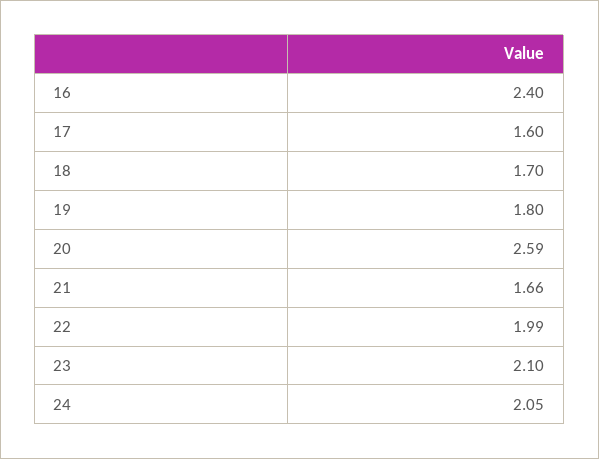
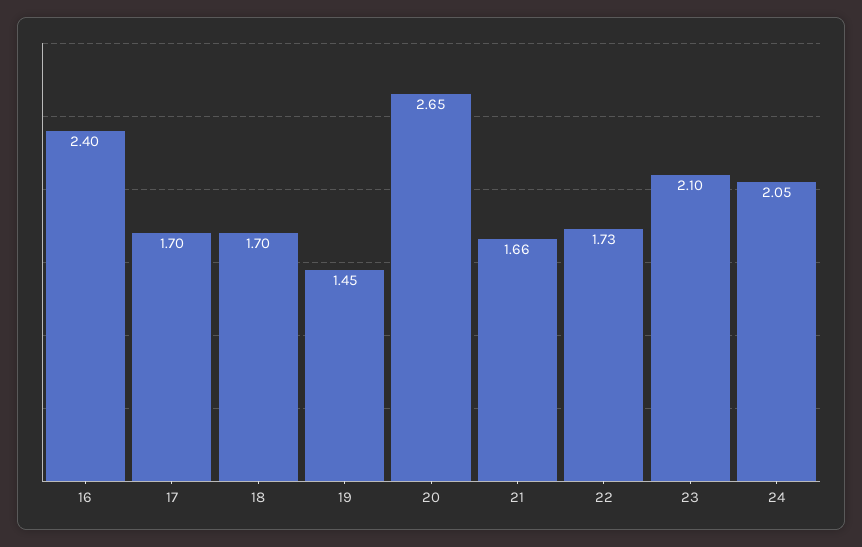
  {
    "16": 2.4,
-   "17": 1.6,
+   "17": 1.7,
    "18": 1.7,
-   "19": 1.8,
+   "19": 1.45,
-   "20": 2.59,
+   "20": 2.65,
    "21": 1.66,
-   "22": 1.99,
+   "22": 1.73,
    "23": 2.1,
    "24": 2.05
  }

